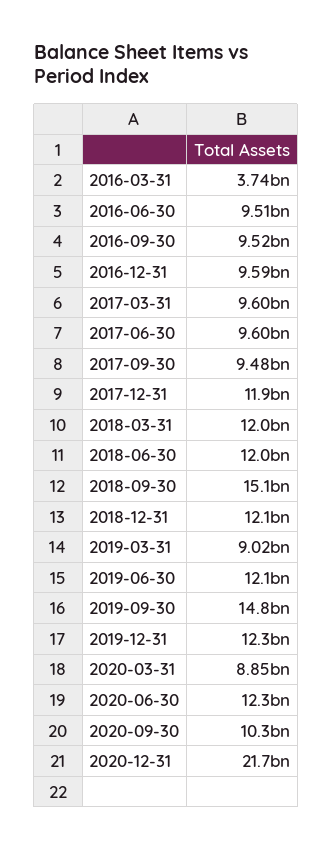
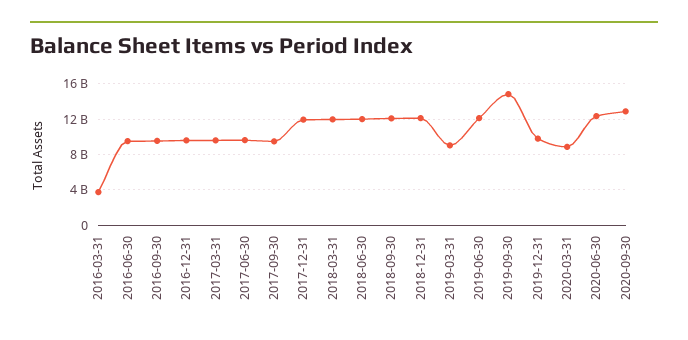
  {
    "2016-03-31": 3740000000,
    "2016-06-30": 9510000000,
    "2016-09-30": 9520000000,
    "2016-12-31": 9590000000,
    "2017-03-31": 9600000000,
    "2017-06-30": 9600000000,
    "2017-09-30": 9480000000,
    "2017-12-31": 11900000000,
    "2018-03-31": 12000000000,
    "2018-06-30": 12000000000,
-   "2018-09-30": 15100000000,
+   "2018-09-30": 12000000000,
    "2018-12-31": 12100000000,
    "2019-03-31": 9020000000,
    "2019-06-30": 12100000000,
    "2019-09-30": 14800000000,
-   "2019-12-31": 12300000000,
+   "2019-12-31": 10000000000,
    "2020-03-31": 8850000000,
    "2020-06-30": 12300000000,
-   "2020-09-30": 10300000000,
+   "2020-09-30": 13000000000
-   "2020-12-31": 21700000000
  }

